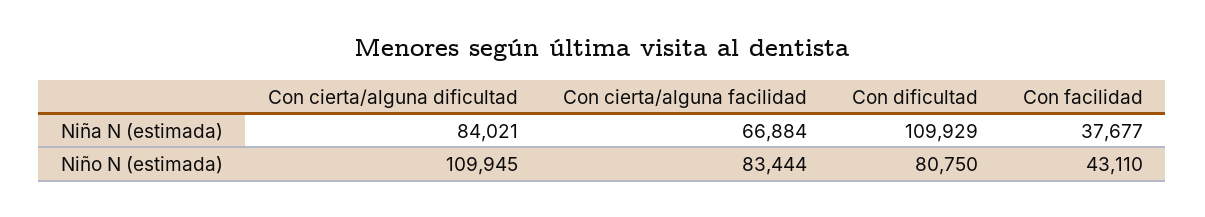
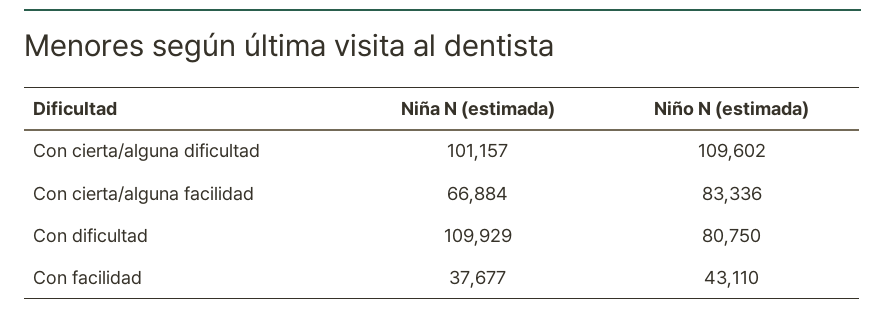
  {
    "Con cierta/alguna dificultad": {
-     "Niña N (estimada)": 84021,
+     "Niña N (estimada)": 101157,
-     "Niño N (estimada)": 109945
+     "Niño N (estimada)": 109602
    },
    "Con cierta/alguna facilidad": {
      "Niña N (estimada)": 66884,
-     "Niño N (estimada)": 83444
+     "Niño N (estimada)": 83336
    },
    "Con dificultad": {
      "Niña N (estimada)": 109929,
      "Niño N (estimada)": 80750
    },
    "Con facilidad": {
      "Niña N (estimada)": 37677,
      "Niño N (estimada)": 43110
    }
  }

